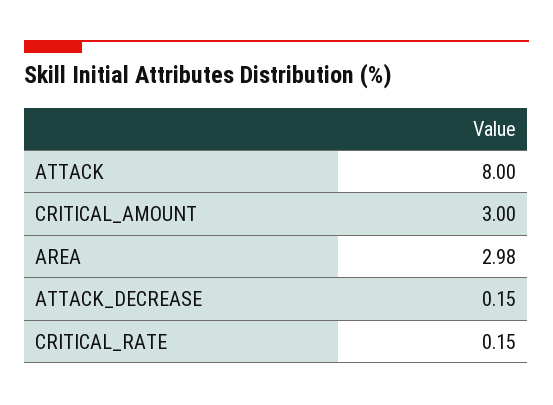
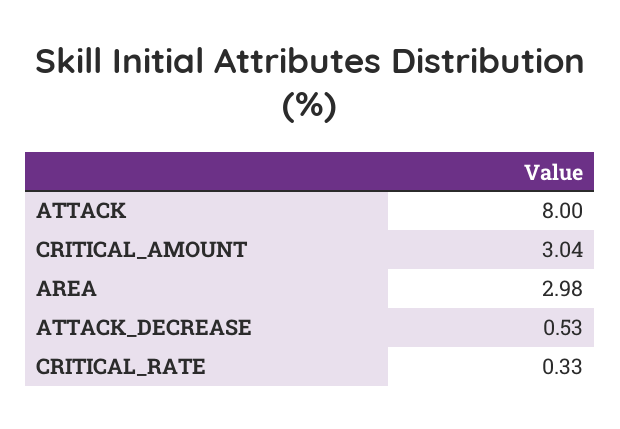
  {
    "ATTACK": 8,
-   "CRITICAL_AMOUNT": 3,
+   "CRITICAL_AMOUNT": 3.04,
    "AREA": 2.98,
-   "ATTACK_DECREASE": 0.15,
+   "ATTACK_DECREASE": 0.53,
-   "CRITICAL_RATE": 0.15
+   "CRITICAL_RATE": 0.33
  }

